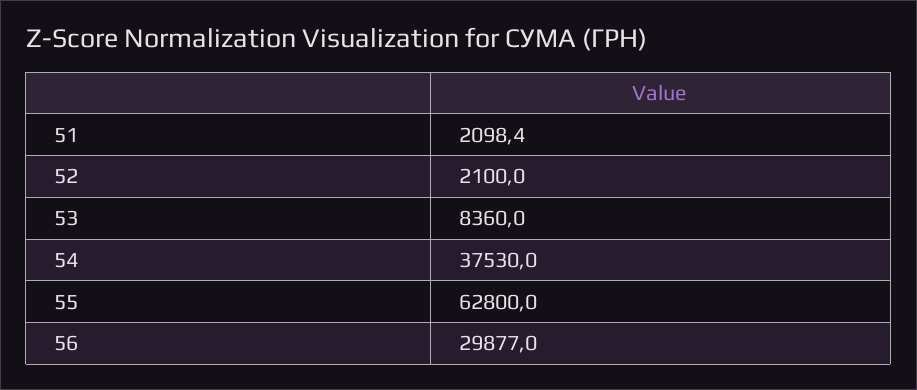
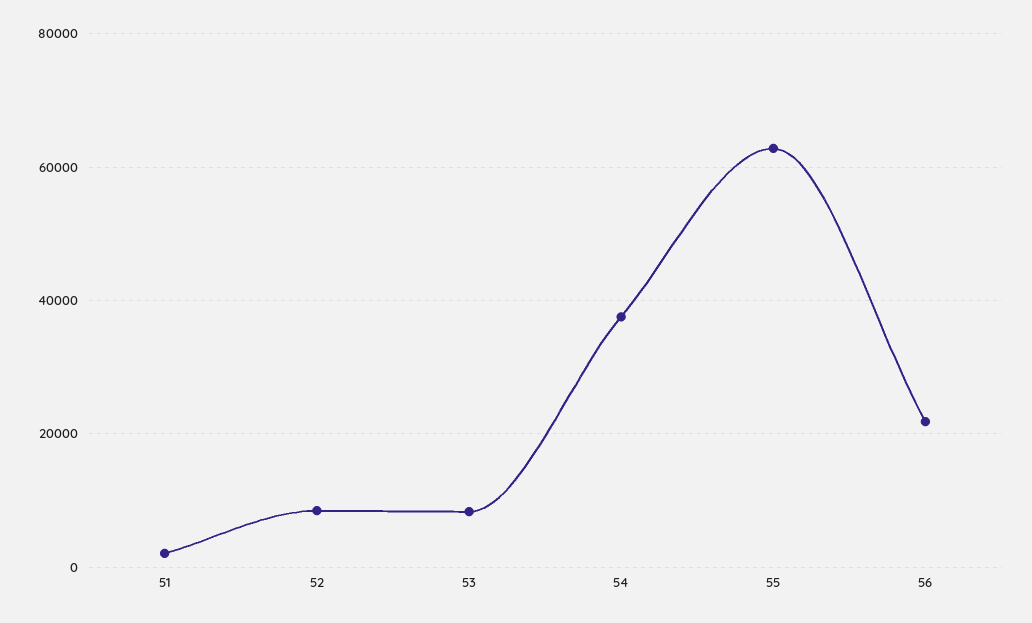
  {
    "51": 2098.4,
-   "52": 2100,
+   "52": 8000,
    "53": 8360,
    "54": 37530,
    "55": 62800,
-   "56": 29877
+   "56": 22000
  }

